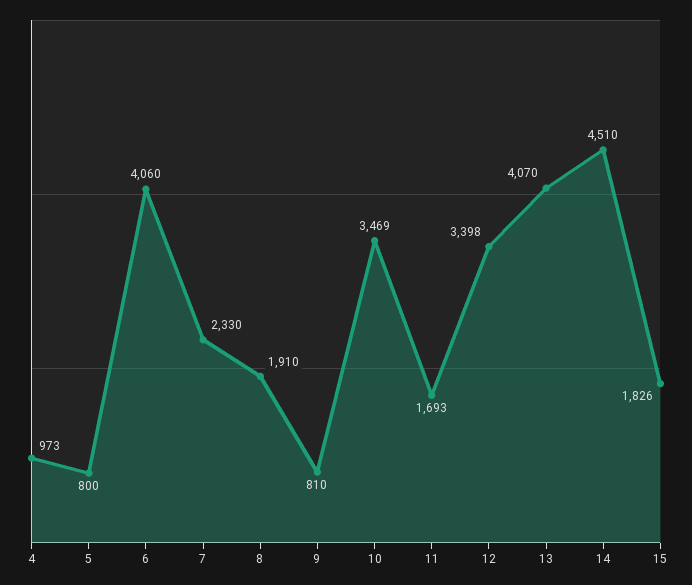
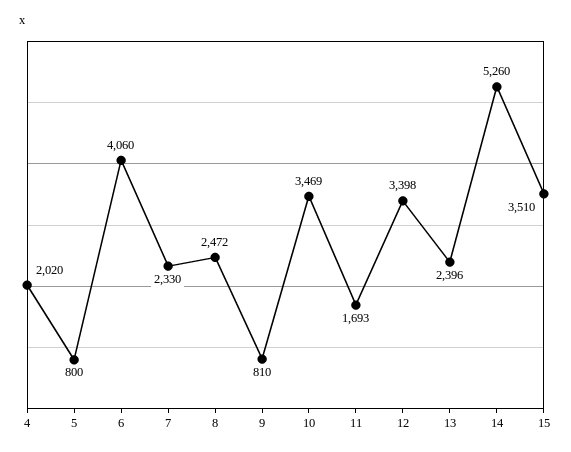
  {
-   "4": 973,
+   "4": 2020,
    "5": 800,
    "6": 4060,
    "7": 2330,
-   "8": 1910,
+   "8": 2472,
    "9": 810,
    "10": 3469,
    "11": 1693,
    "12": 3398,
-   "13": 4070,
+   "13": 2396,
-   "14": 4510,
+   "14": 5260,
-   "15": 1826
+   "15": 3510
  }

